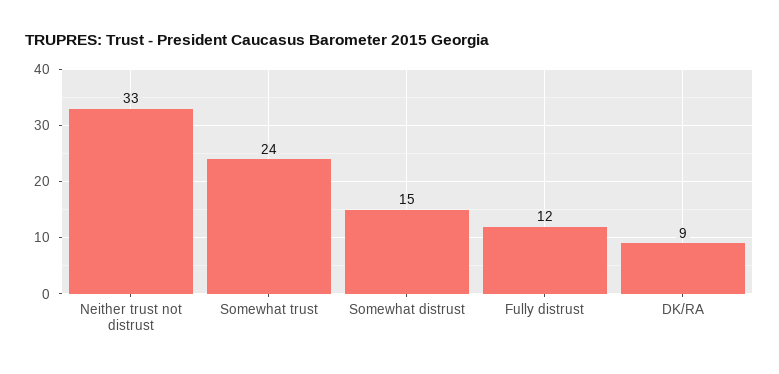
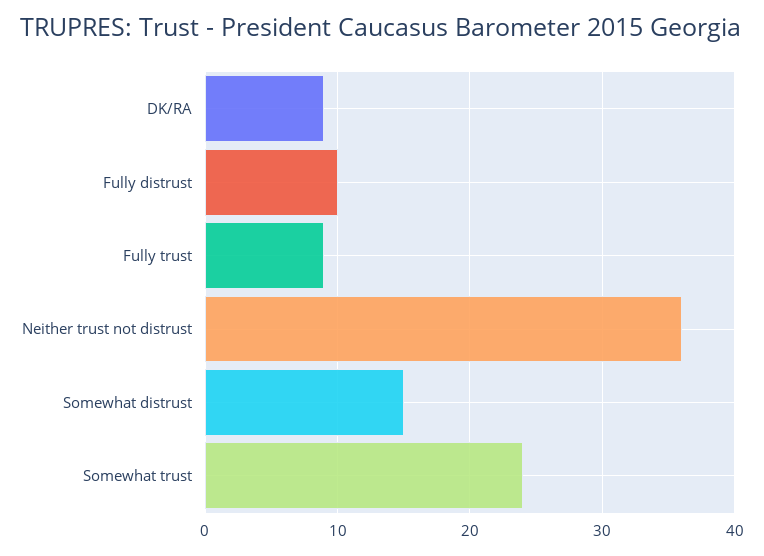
  {
-   "Neither trust not distrust": 33,
+   "Neither trust not distrust": 36,
    "Somewhat trust": 24,
    "Somewhat distrust": 15,
-   "Fully distrust": 12,
+   "Fully distrust": 10,
-   "DK/RA": 9
+   "DK/RA": 9,
+   "Fully trust": 9
  }

